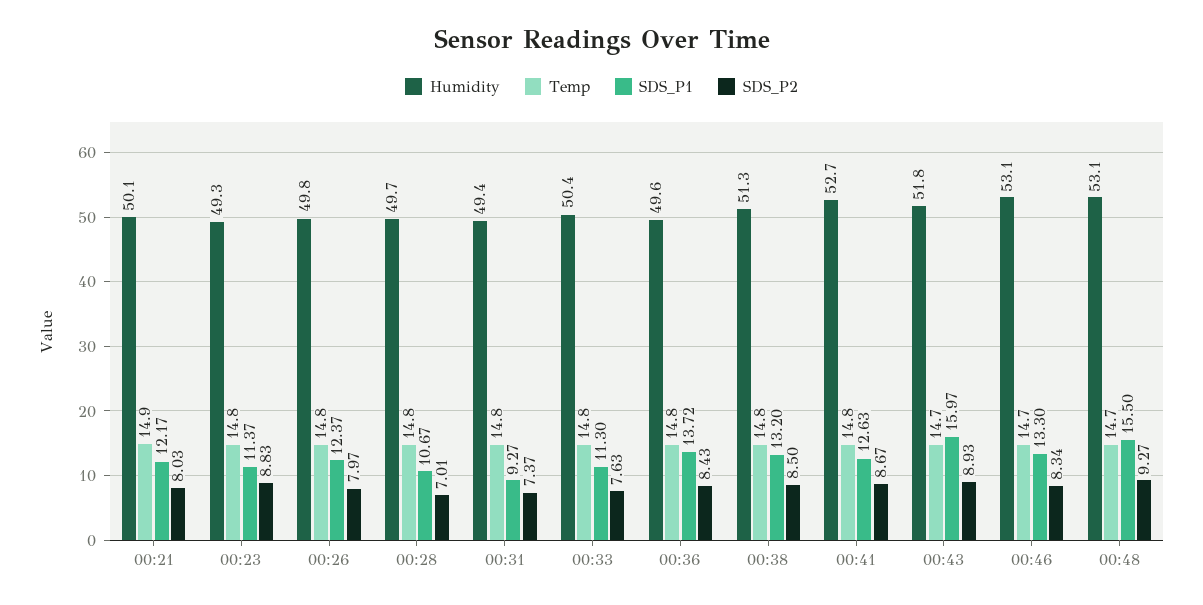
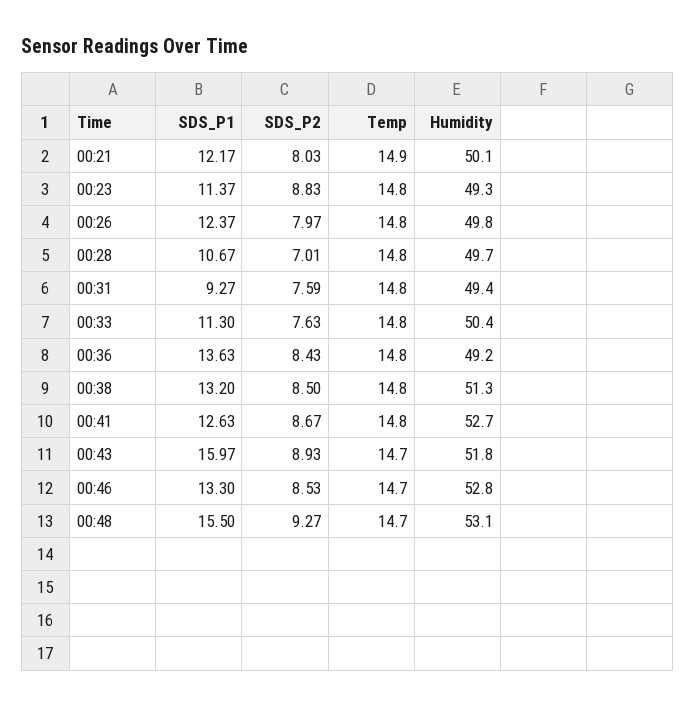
  {
    "Humidity": {
      "00:21": 50.1,
      "00:23": 49.3,
      "00:26": 49.8,
      "00:28": 49.7,
      "00:31": 49.4,
      "00:33": 50.4,
-     "00:36": 49.6,
+     "00:36": 49.2,
      "00:38": 51.3,
      "00:41": 52.7,
      "00:43": 51.8,
-     "00:46": 53.1,
+     "00:46": 52.8,
      "00:48": 53.1
    },
    "Temp": {
      "00:21": 14.9,
      "00:23": 14.8,
      "00:26": 14.8,
      "00:28": 14.8,
      "00:31": 14.8,
      "00:33": 14.8,
      "00:36": 14.8,
      "00:38": 14.8,
      "00:41": 14.8,
      "00:43": 14.7,
      "00:46": 14.7,
      "00:48": 14.7
    },
    "SDS_P1": {
      "00:21": 12.17,
      "00:23": 11.37,
      "00:26": 12.37,
      "00:28": 10.67,
      "00:31": 9.27,
      "00:33": 11.3,
-     "00:36": 13.72,
+     "00:36": 13.63,
      "00:38": 13.2,
      "00:41": 12.63,
      "00:43": 15.97,
      "00:46": 13.3,
      "00:48": 15.5
    },
    "SDS_P2": {
      "00:21": 8.03,
      "00:23": 8.83,
      "00:26": 7.97,
      "00:28": 7.01,
-     "00:31": 7.37,
+     "00:31": 7.59,
      "00:33": 7.63,
      "00:36": 8.43,
      "00:38": 8.5,
      "00:41": 8.67,
      "00:43": 8.93,
-     "00:46": 8.34,
+     "00:46": 8.53,
      "00:48": 9.27
    }
  }

